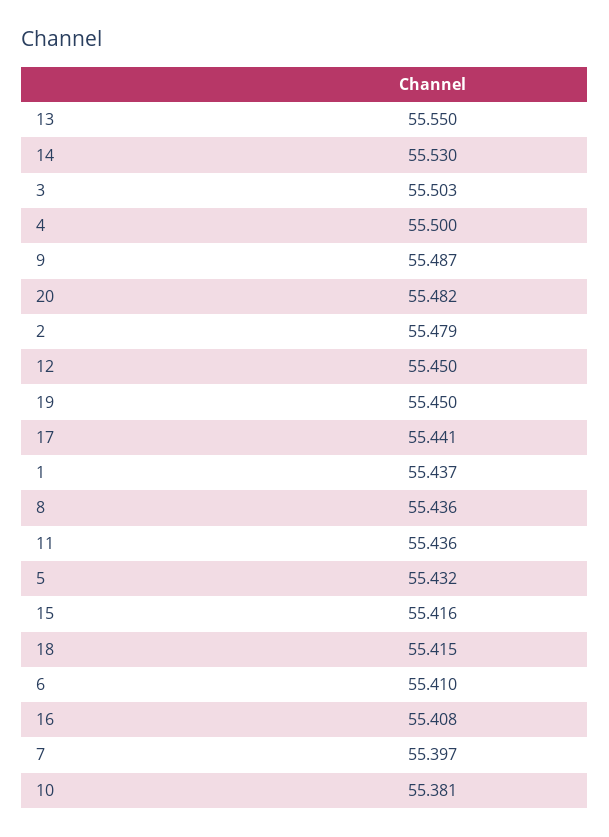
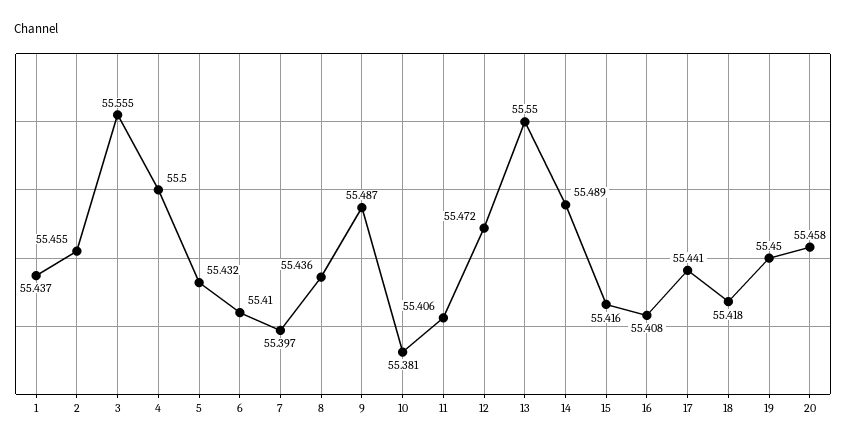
  {
    "13": 55.55,
-   "14": 55.53,
+   "14": 55.489,
-   "3": 55.503,
+   "3": 55.555,
    "4": 55.5,
    "9": 55.487,
-   "20": 55.482,
+   "20": 55.458,
-   "2": 55.479,
+   "2": 55.455,
-   "12": 55.45,
+   "12": 55.472,
    "19": 55.45,
    "17": 55.441,
    "1": 55.437,
    "8": 55.436,
-   "11": 55.436,
+   "11": 55.406,
    "5": 55.432,
    "15": 55.416,
-   "18": 55.415,
+   "18": 55.418,
    "6": 55.41,
    "16": 55.408,
    "7": 55.397,
    "10": 55.381
  }

